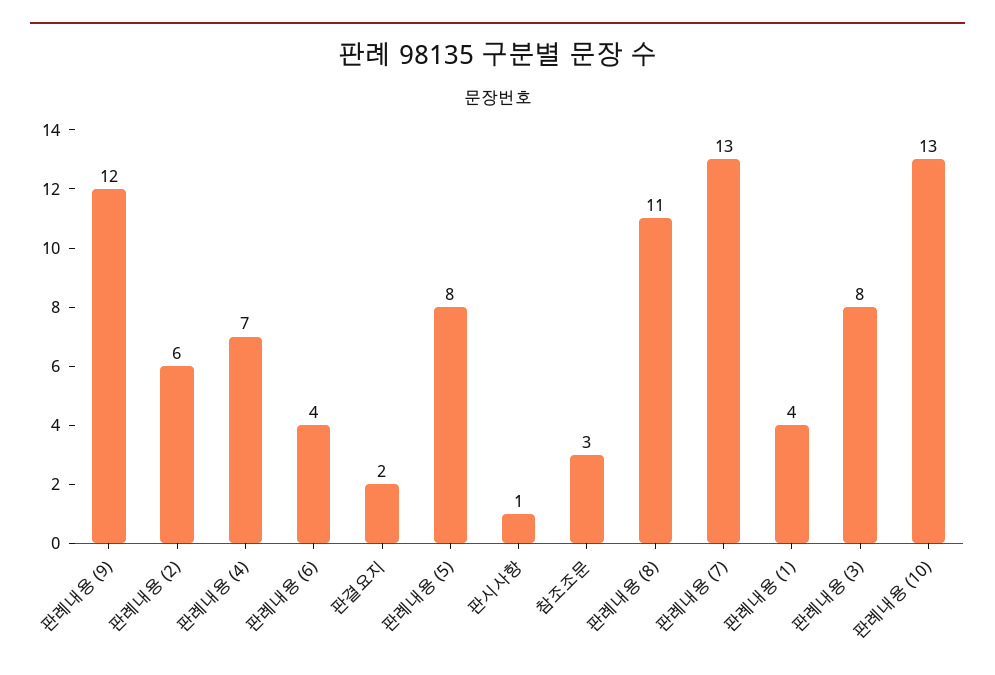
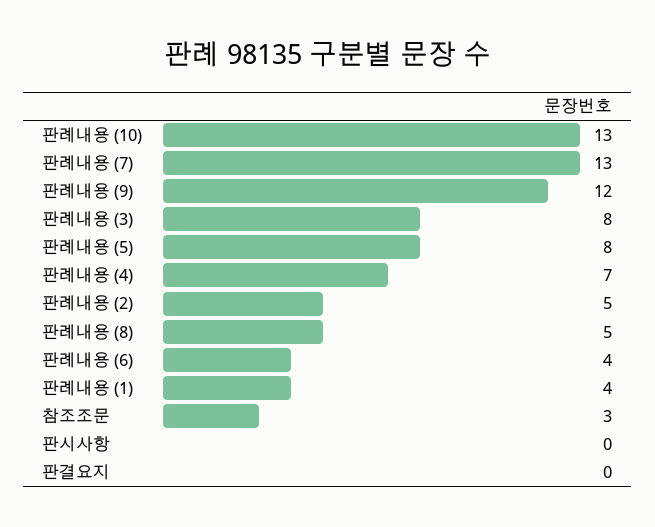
  {
    "판례내용 (9)": 12,
-   "판례내용 (2)": 6,
+   "판례내용 (2)": 5,
    "판례내용 (4)": 7,
    "판례내용 (6)": 4,
-   "판결요지": 2,
+   "판결요지": 0,
    "판례내용 (5)": 8,
-   "판시사항": 1,
+   "판시사항": 0,
    "참조조문": 3,
-   "판례내용 (8)": 11,
+   "판례내용 (8)": 5,
    "판례내용 (7)": 13,
    "판례내용 (1)": 4,
    "판례내용 (3)": 8,
    "판례내용 (10)": 13
  }

